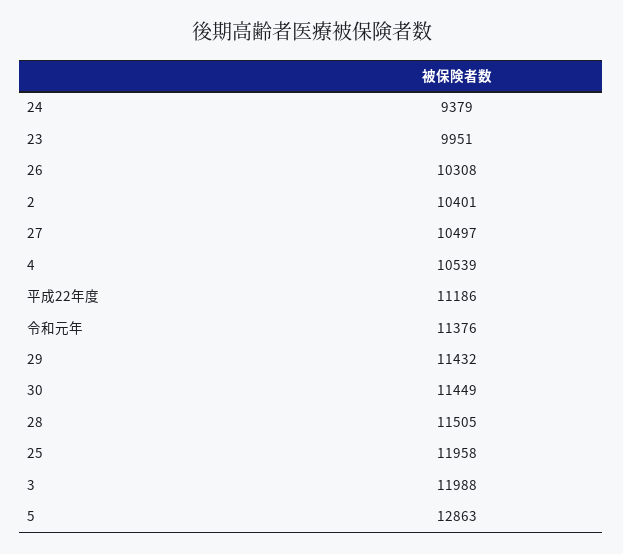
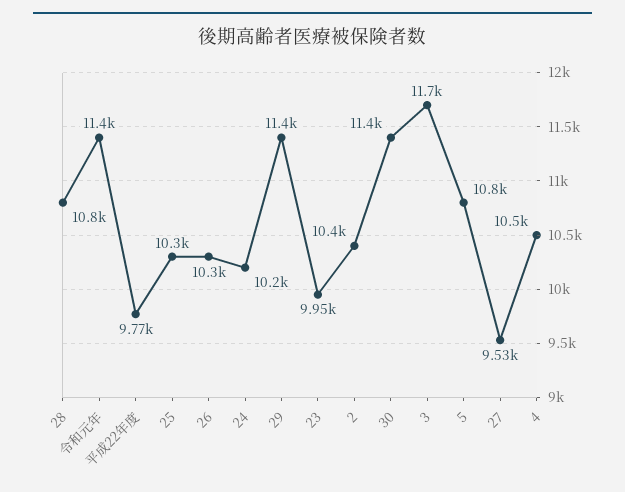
  {
-   "24": 9379,
+   "24": 10200,
    "23": 9951,
    "26": 10308,
    "2": 10401,
-   "27": 10497,
+   "27": 9530,
    "4": 10539,
-   "平成22年度": 11186,
+   "平成22年度": 9770,
    "令和元年": 11376,
    "29": 11432,
    "30": 11449,
-   "28": 11505,
+   "28": 10800,
-   "25": 11958,
+   "25": 10300,
-   "3": 11988,
+   "3": 11700,
-   "5": 12863
+   "5": 10800
  }

